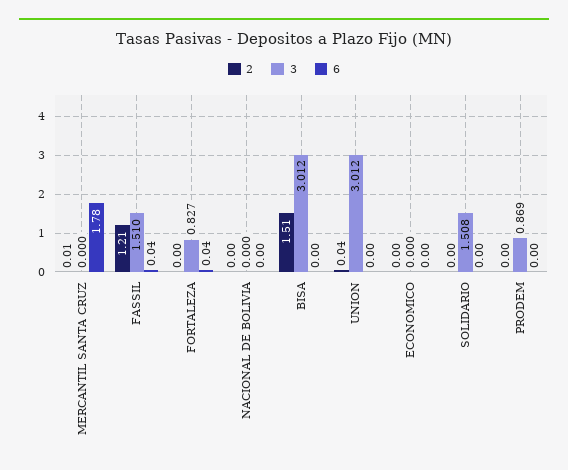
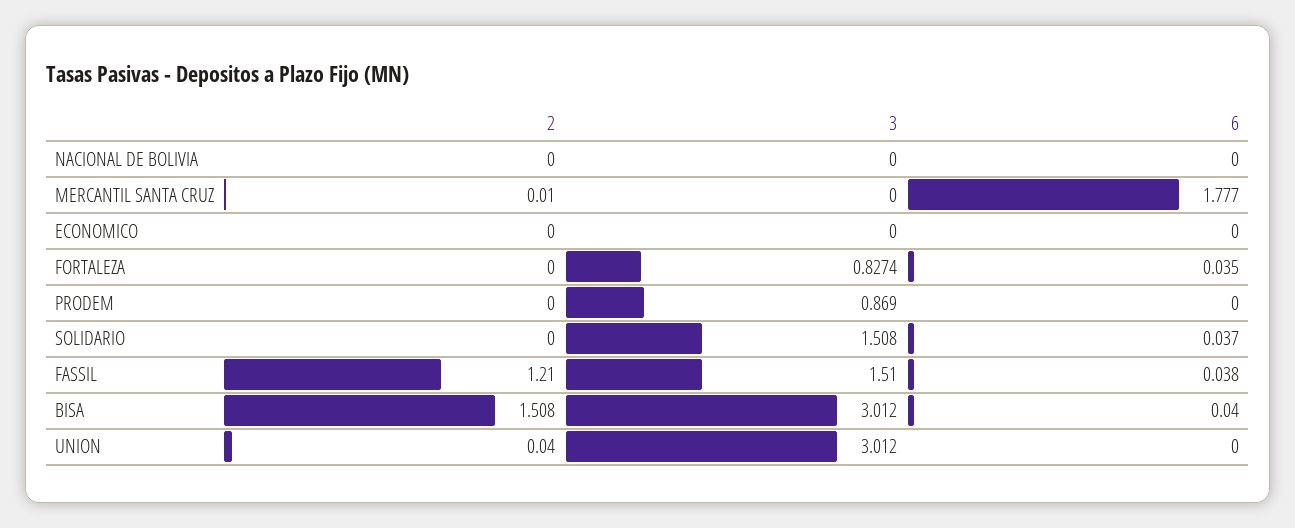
  {
    "2": {
      "MERCANTIL SANTA CRUZ": 0.01,
      "FASSIL": 1.21,
      "FORTALEZA": 0,
      "NACIONAL DE BOLIVIA": 0,
      "BISA": 1.508,
      "UNION": 0.04,
      "ECONOMICO": 0,
      "SOLIDARIO": 0,
      "PRODEM": 0
    },
    "3": {
      "MERCANTIL SANTA CRUZ": 0,
      "FASSIL": 1.51,
      "FORTALEZA": 0.8274,
      "NACIONAL DE BOLIVIA": 0,
      "BISA": 3.012,
      "UNION": 3.012,
      "ECONOMICO": 0,
      "SOLIDARIO": 1.508,
      "PRODEM": 0.869
    },
    "6": {
      "MERCANTIL SANTA CRUZ": 1.777,
      "FASSIL": 0.038,
      "FORTALEZA": 0.035,
      "NACIONAL DE BOLIVIA": 0,
-     "BISA": 0,
+     "BISA": 0.04,
      "UNION": 0,
      "ECONOMICO": 0,
-     "SOLIDARIO": 0,
+     "SOLIDARIO": 0.037,
      "PRODEM": 0
    }
  }

